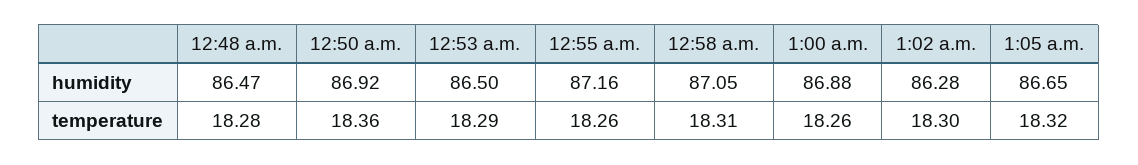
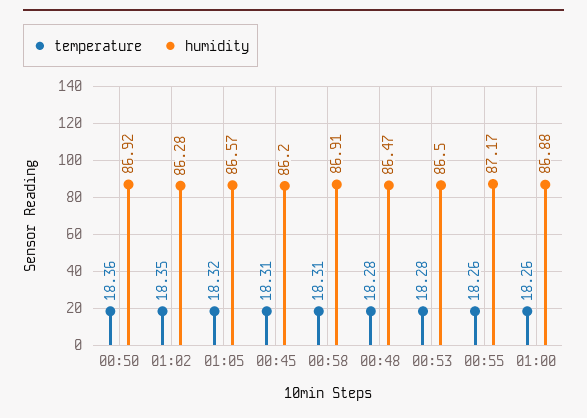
  {
    "humidity": {
      "12:48 a.m.": 86.47,
      "12:50 a.m.": 86.92,
      "12:53 a.m.": 86.5,
-     "12:55 a.m.": 87.16,
+     "12:55 a.m.": 87.17,
-     "12:58 a.m.": 87.05,
+     "12:58 a.m.": 86.91,
      "1:00 a.m.": 86.88,
      "1:02 a.m.": 86.28,
-     "1:05 a.m.": 86.65
+     "1:05 a.m.": 86.57,
+     "00:45": 86.2
    },
    "temperature": {
      "12:48 a.m.": 18.28,
      "12:50 a.m.": 18.36,
-     "12:53 a.m.": 18.29,
+     "12:53 a.m.": 18.28,
      "12:55 a.m.": 18.26,
      "12:58 a.m.": 18.31,
      "1:00 a.m.": 18.26,
-     "1:02 a.m.": 18.3,
+     "1:02 a.m.": 18.35,
-     "1:05 a.m.": 18.32
+     "1:05 a.m.": 18.32,
+     "00:45": 18.31
    }
  }

